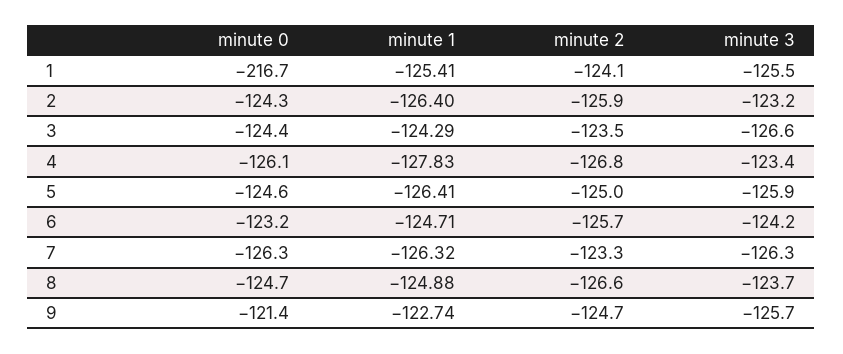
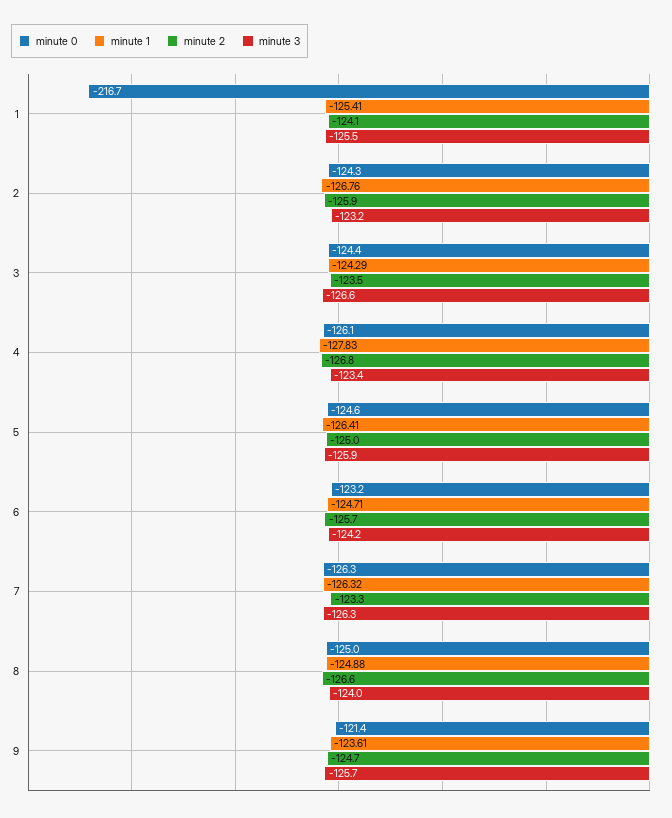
  {
    "minute 0": {
      "1": -216.7,
      "2": -124.3,
      "3": -124.4,
      "4": -126.1,
      "5": -124.6,
      "6": -123.2,
      "7": -126.3,
-     "8": -124.7,
+     "8": -125,
      "9": -121.4
    },
    "minute 1": {
      "1": -125.41,
-     "2": -126.4,
+     "2": -126.76,
      "3": -124.29,
      "4": -127.83,
      "5": -126.41,
      "6": -124.71,
      "7": -126.32,
      "8": -124.88,
-     "9": -122.74
+     "9": -123.61
    },
    "minute 2": {
      "1": -124.1,
      "2": -125.9,
      "3": -123.5,
      "4": -126.8,
      "5": -125,
      "6": -125.7,
      "7": -123.3,
      "8": -126.6,
      "9": -124.7
    },
    "minute 3": {
      "1": -125.5,
      "2": -123.2,
      "3": -126.6,
      "4": -123.4,
      "5": -125.9,
      "6": -124.2,
      "7": -126.3,
-     "8": -123.7,
+     "8": -124,
      "9": -125.7
    }
  }

